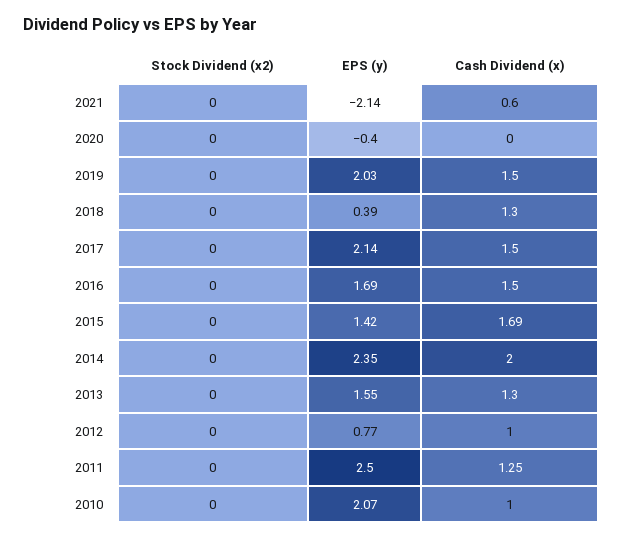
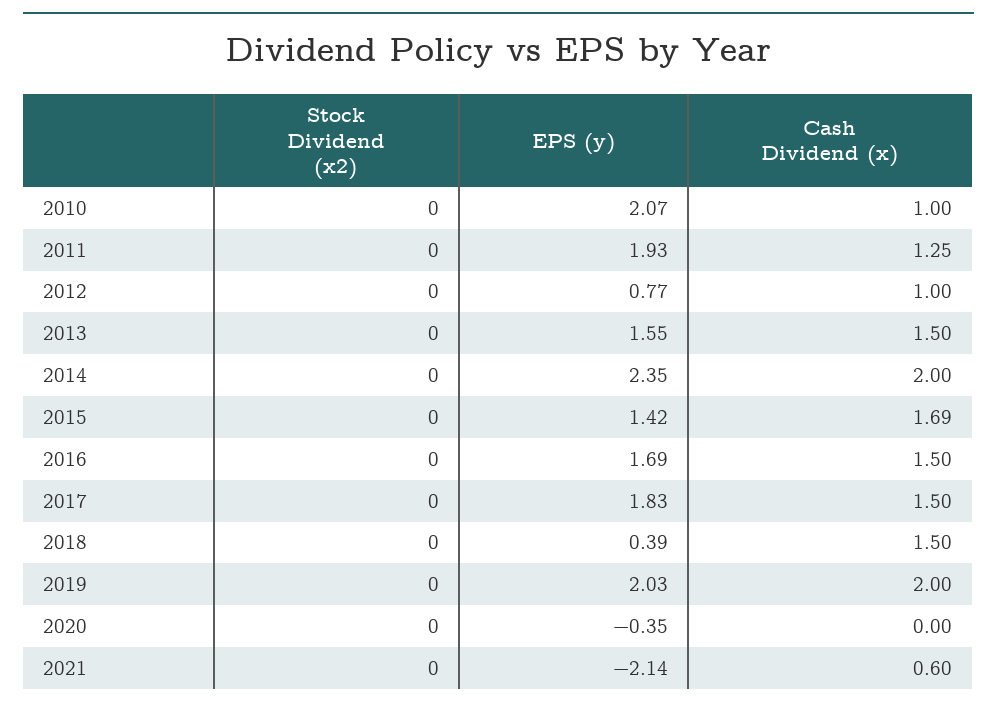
  {
    "Stock Dividend (x2)": {
      "2021": 0,
      "2020": 0,
      "2019": 0,
      "2018": 0,
      "2017": 0,
      "2016": 0,
      "2015": 0,
      "2014": 0,
      "2013": 0,
      "2012": 0,
      "2011": 0,
      "2010": 0
    },
    "EPS (y)": {
      "2021": -2.14,
-     "2020": -0.4,
+     "2020": -0.35,
      "2019": 2.03,
      "2018": 0.39,
-     "2017": 2.14,
+     "2017": 1.83,
      "2016": 1.69,
      "2015": 1.42,
      "2014": 2.35,
      "2013": 1.55,
      "2012": 0.77,
-     "2011": 2.5,
+     "2011": 1.93,
      "2010": 2.07
    },
    "Cash Dividend (x)": {
      "2021": 0.6,
      "2020": 0,
-     "2019": 1.5,
+     "2019": 2,
-     "2018": 1.3,
+     "2018": 1.5,
      "2017": 1.5,
      "2016": 1.5,
      "2015": 1.69,
      "2014": 2,
-     "2013": 1.3,
+     "2013": 1.5,
      "2012": 1,
      "2011": 1.25,
      "2010": 1
    }
  }

